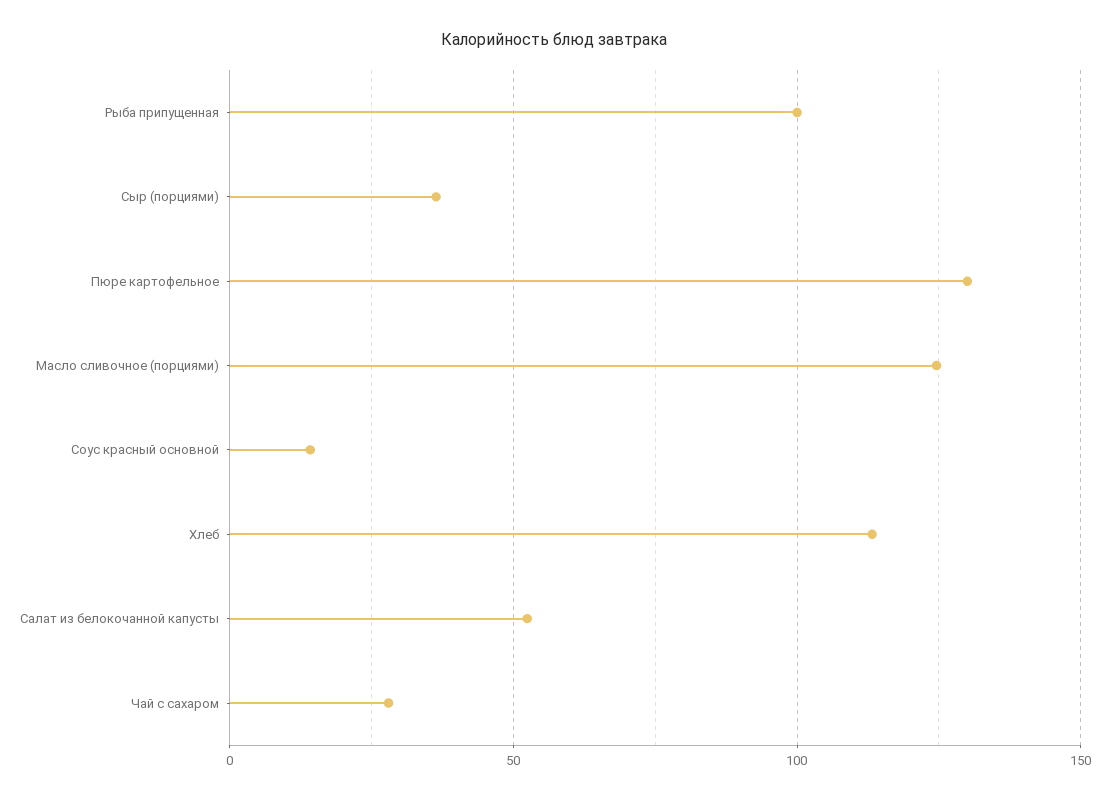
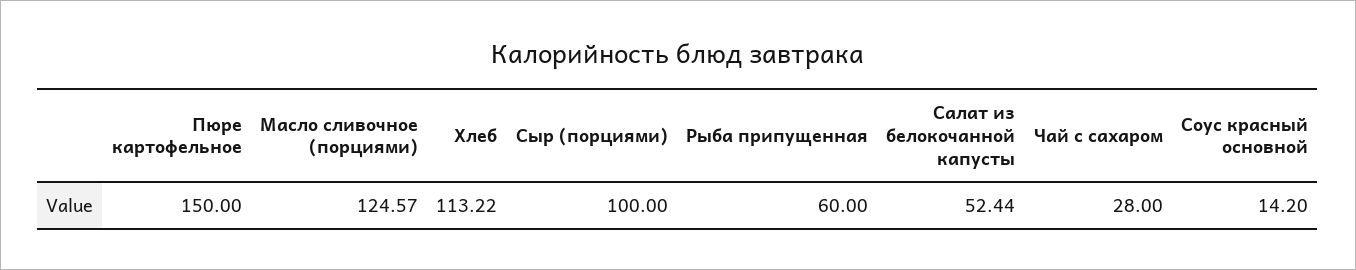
  {
-   "Рыба припущенная": 100,
+   "Рыба припущенная": 60,
-   "Сыр (порциями)": 35,
+   "Сыр (порциями)": 100,
-   "Пюре картофельное": 130,
+   "Пюре картофельное": 150,
    "Масло сливочное (порциями)": 124.57,
    "Соус красный основной": 14.2,
    "Хлеб": 113.22,
    "Салат из белокочанной капусты": 52.44,
    "Чай с сахаром": 28
  }

